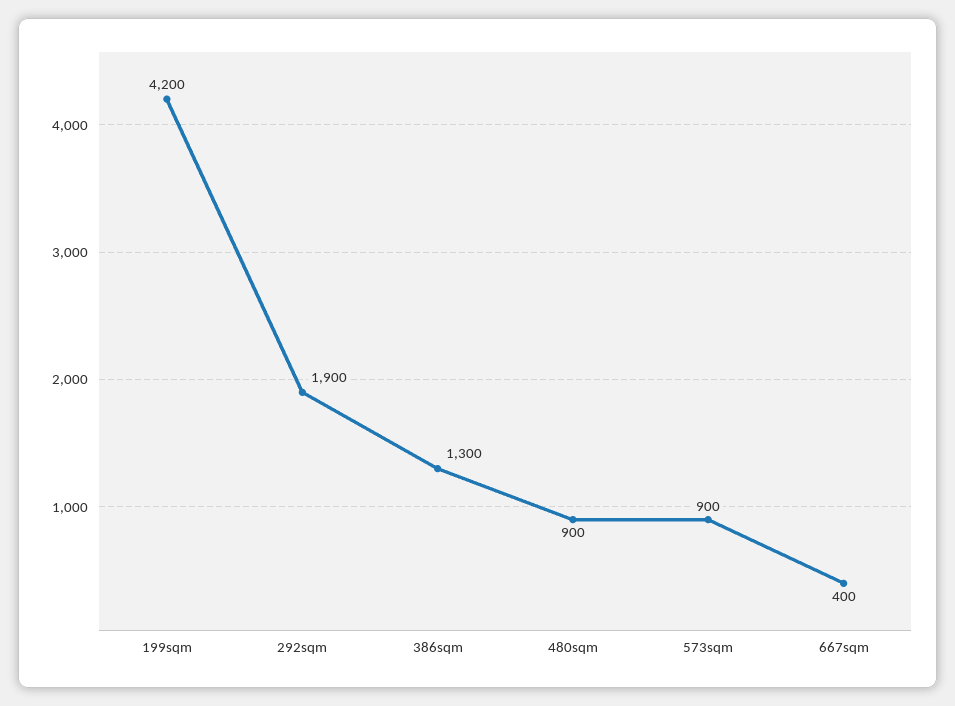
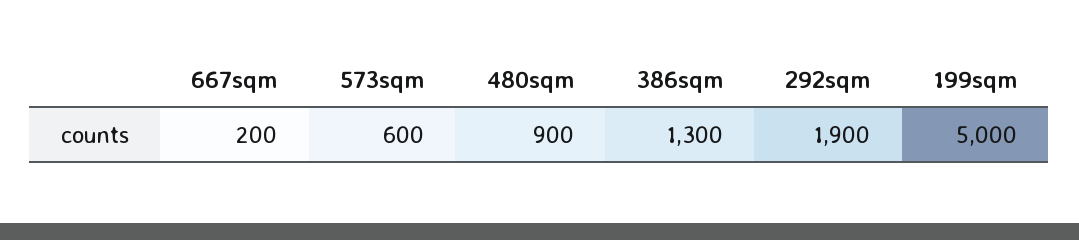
  {
-   "199sqm": 4200,
+   "199sqm": 5000,
    "292sqm": 1900,
    "386sqm": 1300,
    "480sqm": 900,
-   "573sqm": 900,
+   "573sqm": 600,
-   "667sqm": 400
+   "667sqm": 200
  }

